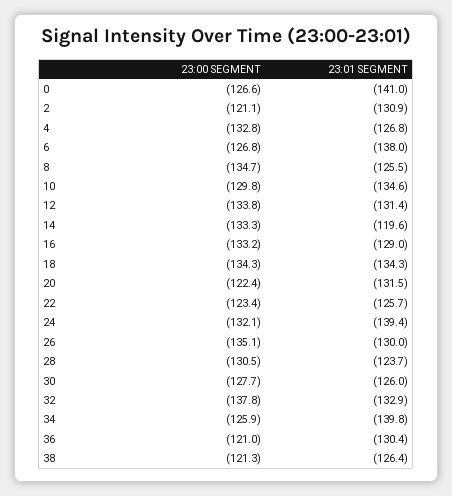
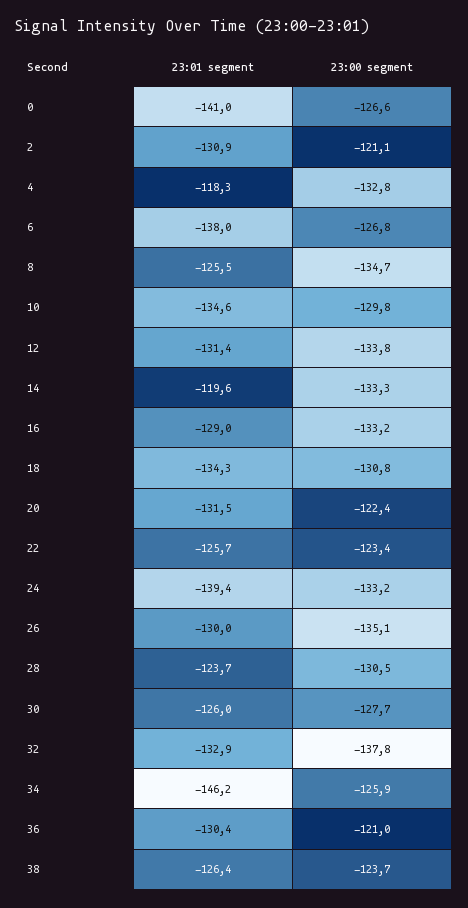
  {
    "23:00 SEGMENT": {
      "0": -126.6,
      "2": -121.1,
      "4": -132.8,
      "6": -126.8,
      "8": -134.7,
      "10": -129.8,
      "12": -133.8,
      "14": -133.3,
      "16": -133.2,
-     "18": -134.3,
+     "18": -130.8,
      "20": -122.4,
      "22": -123.4,
-     "24": -132.1,
+     "24": -133.2,
      "26": -135.1,
      "28": -130.5,
      "30": -127.7,
      "32": -137.8,
      "34": -125.9,
      "36": -121,
-     "38": -121.3
+     "38": -123.7
    },
    "23:01 SEGMENT": {
      "0": -141,
      "2": -130.9,
-     "4": -126.8,
+     "4": -118.3,
      "6": -138,
      "8": -125.5,
      "10": -134.6,
      "12": -131.4,
      "14": -119.6,
      "16": -129,
      "18": -134.3,
      "20": -131.5,
      "22": -125.7,
      "24": -139.4,
      "26": -130,
      "28": -123.7,
      "30": -126,
      "32": -132.9,
-     "34": -139.8,
+     "34": -146.2,
      "36": -130.4,
      "38": -126.4
    }
  }

